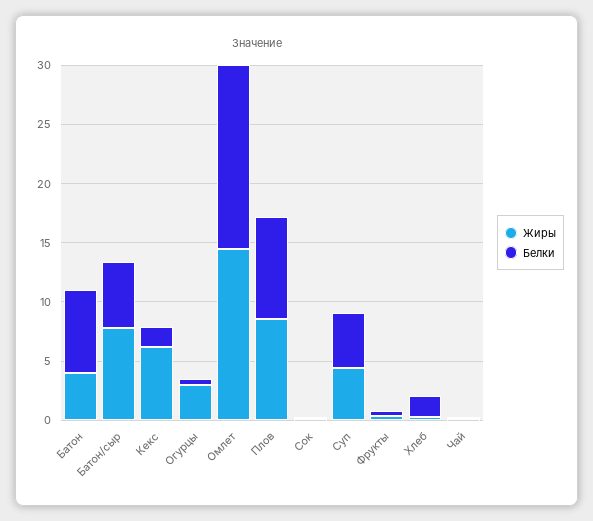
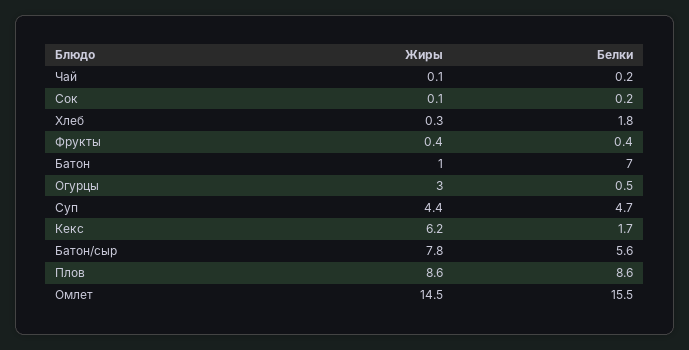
  {
    "Жиры": {
-     "Батон": 4,
+     "Батон": 1,
      "Батон/сыр": 7.8,
      "Кекс": 6.2,
      "Огурцы": 3,
      "Омлет": 14.5,
      "Плов": 8.6,
      "Сок": 0.1,
      "Суп": 4.4,
      "Фрукты": 0.4,
      "Хлеб": 0.3,
      "Чай": 0.1
    },
    "Белки": {
      "Батон": 7,
      "Батон/сыр": 5.6,
      "Кекс": 1.7,
      "Огурцы": 0.5,
      "Омлет": 15.5,
      "Плов": 8.6,
      "Сок": 0.2,
      "Суп": 4.7,
      "Фрукты": 0.4,
      "Хлеб": 1.8,
      "Чай": 0.2
    }
  }

